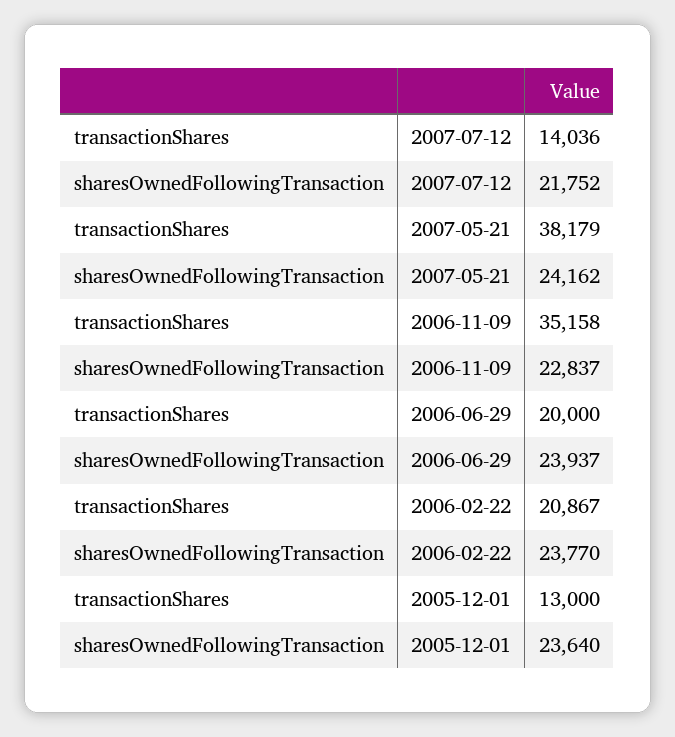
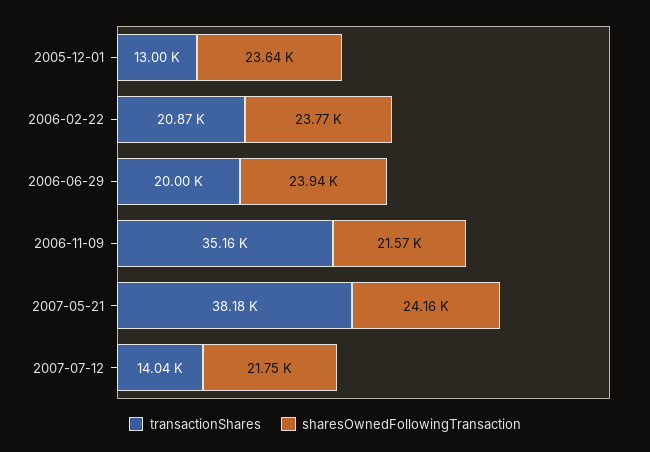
  {
    "transactionShares": {
      "2007-07-12": 14036,
      "2007-05-21": 38179,
      "2006-11-09": 35158,
      "2006-06-29": 20000,
      "2006-02-22": 20867,
      "2005-12-01": 13000
    },
    "sharesOwnedFollowingTransaction": {
      "2007-07-12": 21752,
      "2007-05-21": 24162,
-     "2006-11-09": 22837,
+     "2006-11-09": 21570,
      "2006-06-29": 23937,
      "2006-02-22": 23770,
      "2005-12-01": 23640
    }
  }

